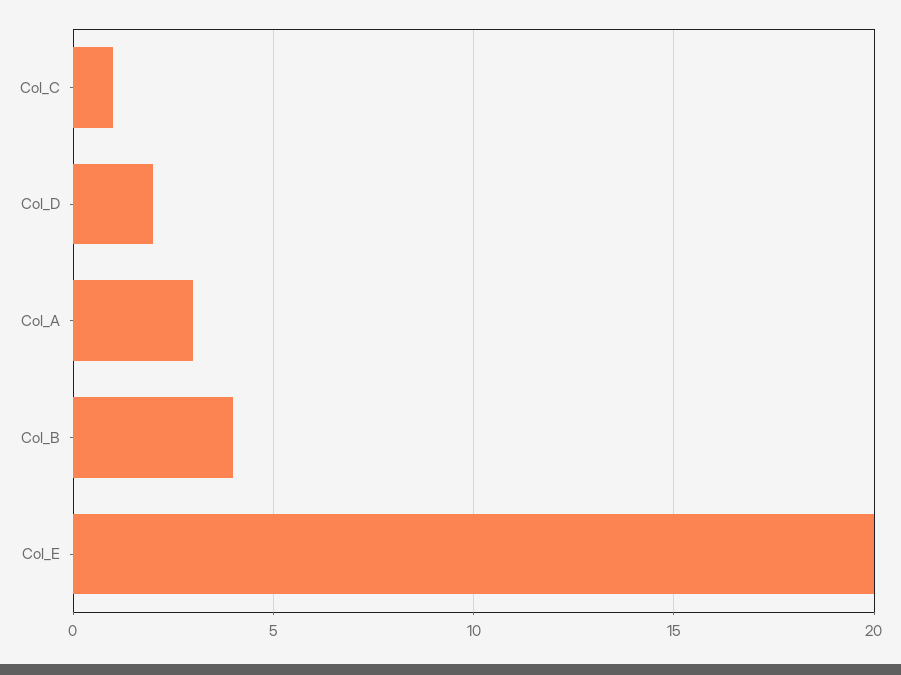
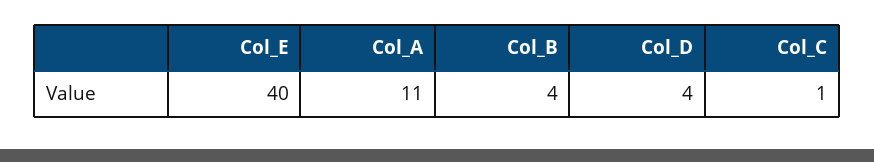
  {
    "Col_C": 1,
-   "Col_D": 2,
+   "Col_D": 4,
-   "Col_A": 3,
+   "Col_A": 11,
    "Col_B": 4,
-   "Col_E": 20
+   "Col_E": 40
  }

